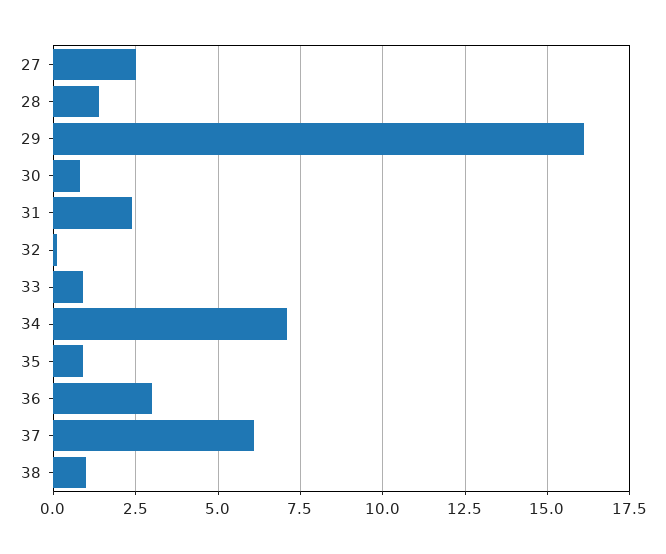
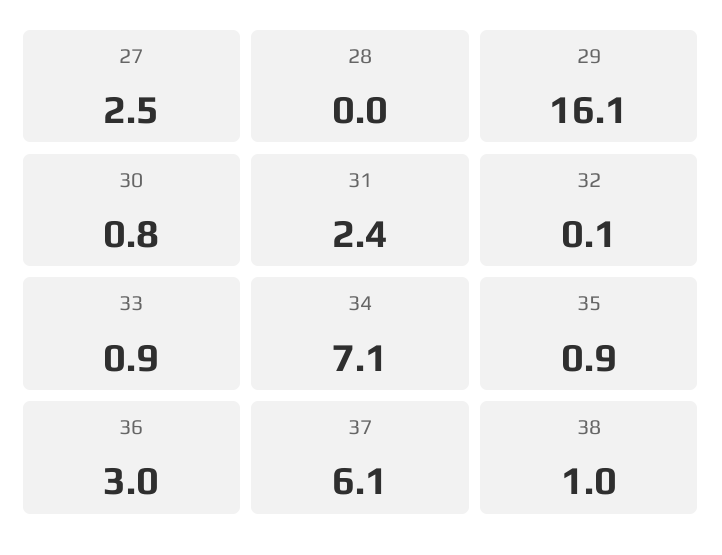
  {
    "27": 2.5,
-   "28": 1.5,
+   "28": 0,
    "29": 16.1,
    "30": 0.8,
    "31": 2.4,
    "32": 0.1,
    "33": 0.9,
    "34": 7.1,
    "35": 0.9,
    "36": 3,
    "37": 6.1,
    "38": 1
  }

